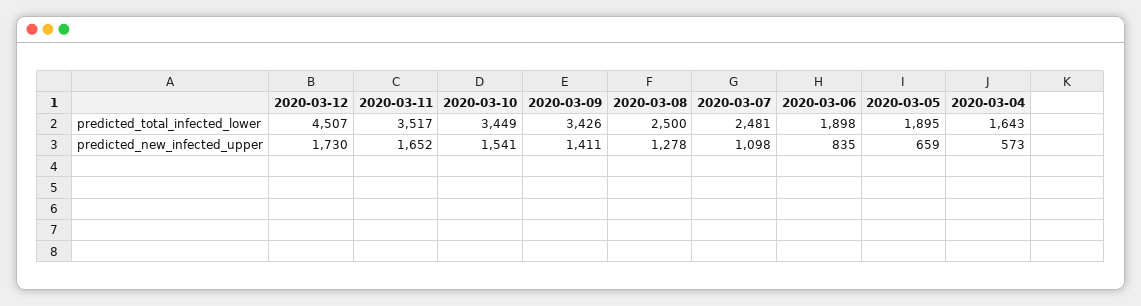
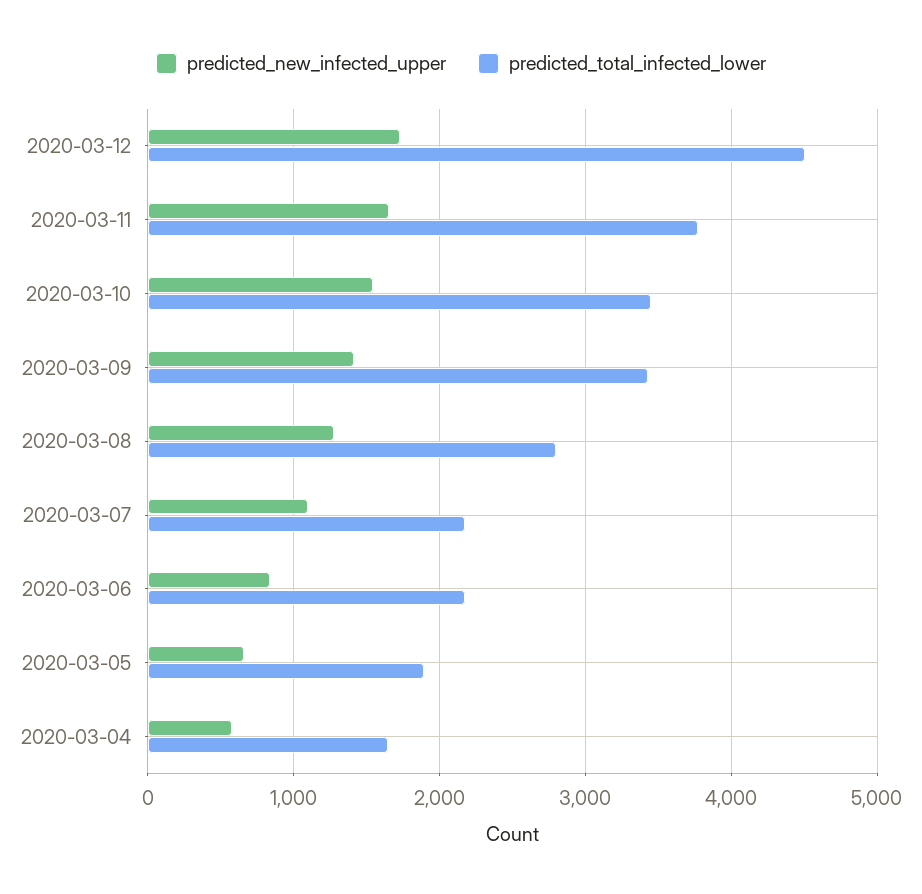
  {
    "predicted_total_infected_lower": {
      "2020-03-12": 4507,
-     "2020-03-11": 3517,
+     "2020-03-11": 3800,
      "2020-03-10": 3449,
      "2020-03-09": 3426,
-     "2020-03-08": 2500,
+     "2020-03-08": 2800,
-     "2020-03-07": 2481,
+     "2020-03-07": 2200,
-     "2020-03-06": 1898,
+     "2020-03-06": 2200,
      "2020-03-05": 1895,
      "2020-03-04": 1643
    },
    "predicted_new_infected_upper": {
      "2020-03-12": 1730,
      "2020-03-11": 1652,
      "2020-03-10": 1541,
      "2020-03-09": 1411,
      "2020-03-08": 1278,
      "2020-03-07": 1098,
      "2020-03-06": 835,
      "2020-03-05": 659,
      "2020-03-04": 573
    }
  }

